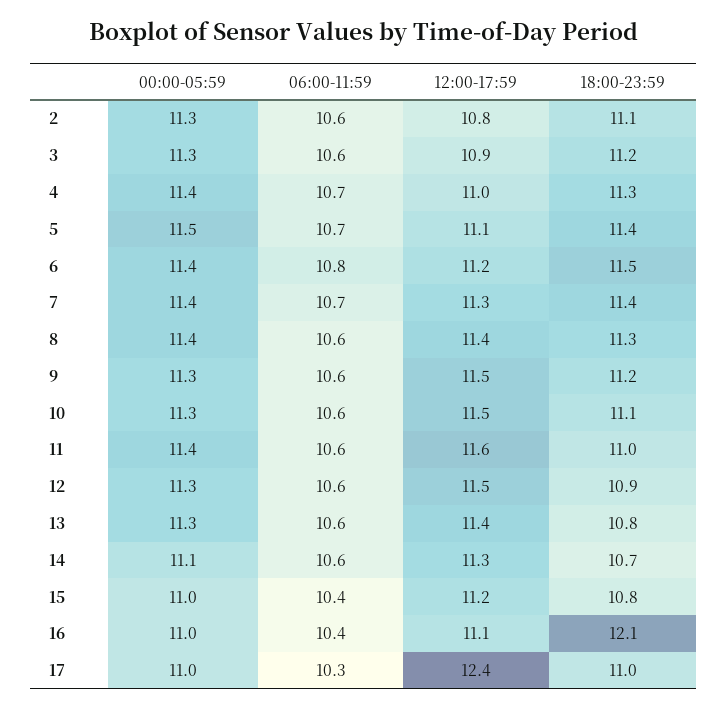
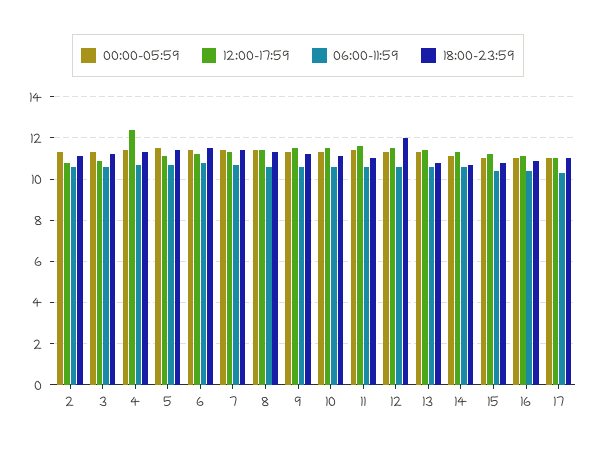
  {
    "00:00-05:59": {
      "2": 11.3,
      "3": 11.3,
      "4": 11.4,
      "5": 11.5,
      "6": 11.4,
      "7": 11.4,
      "8": 11.4,
      "9": 11.3,
      "10": 11.3,
      "11": 11.4,
      "12": 11.3,
      "13": 11.3,
      "14": 11.1,
      "15": 11,
      "16": 11,
      "17": 11
    },
    "06:00-11:59": {
      "2": 10.6,
      "3": 10.6,
      "4": 10.7,
      "5": 10.7,
      "6": 10.8,
      "7": 10.7,
      "8": 10.6,
      "9": 10.6,
      "10": 10.6,
      "11": 10.6,
      "12": 10.6,
      "13": 10.6,
      "14": 10.6,
      "15": 10.4,
      "16": 10.4,
      "17": 10.3
    },
    "12:00-17:59": {
      "2": 10.8,
      "3": 10.9,
-     "4": 11,
+     "4": 12.5,
      "5": 11.1,
      "6": 11.2,
      "7": 11.3,
      "8": 11.4,
      "9": 11.5,
      "10": 11.5,
      "11": 11.6,
      "12": 11.5,
      "13": 11.4,
      "14": 11.3,
      "15": 11.2,
      "16": 11.1,
-     "17": 12.4
+     "17": 11
    },
    "18:00-23:59": {
      "2": 11.1,
      "3": 11.2,
      "4": 11.3,
      "5": 11.4,
      "6": 11.5,
      "7": 11.4,
      "8": 11.3,
      "9": 11.2,
      "10": 11.1,
      "11": 11,
-     "12": 10.9,
+     "12": 12,
      "13": 10.8,
      "14": 10.7,
      "15": 10.8,
-     "16": 12.1,
+     "16": 11,
      "17": 11
    }
  }

